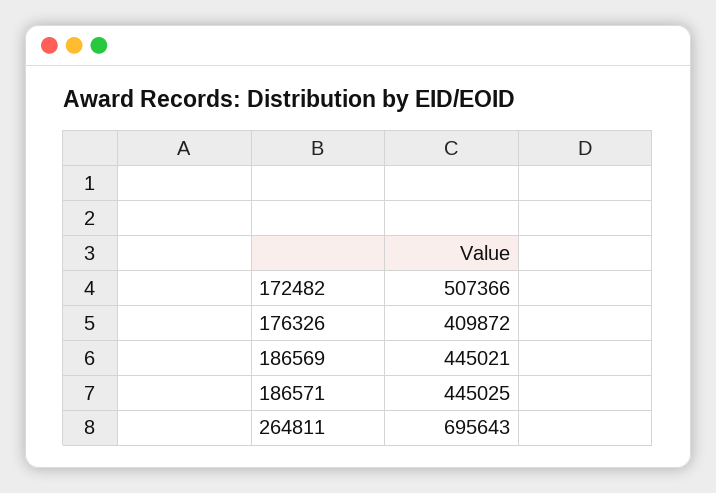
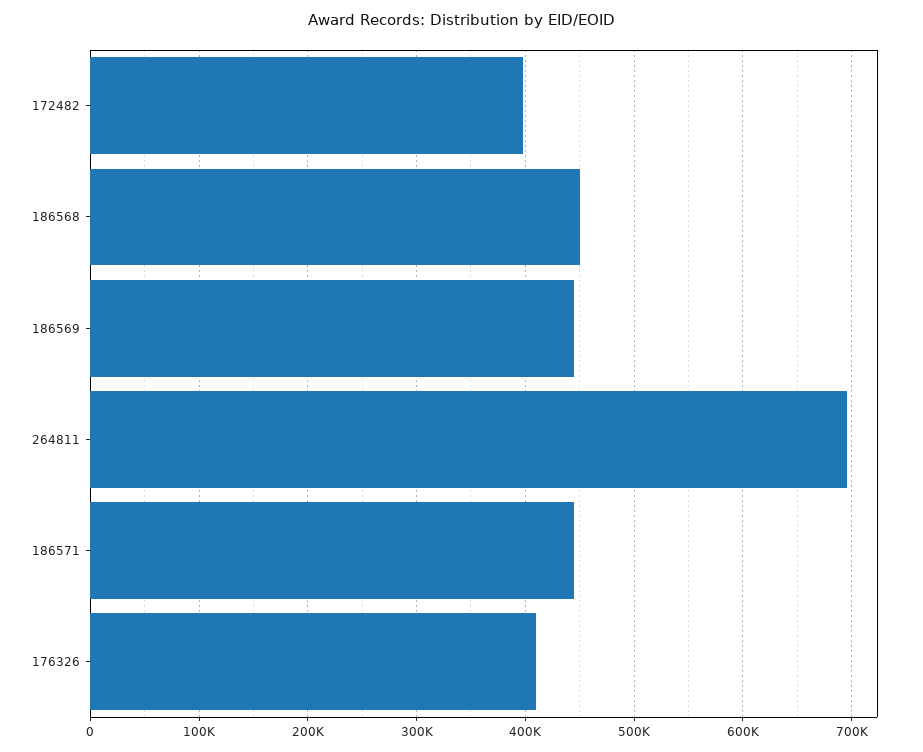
  {
-   "172482": 507366,
+   "172482": 400000,
    "176326": 409872,
    "186569": 445021,
    "186571": 445025,
-   "264811": 695643
+   "264811": 695643,
+   "186568": 450000
  }

